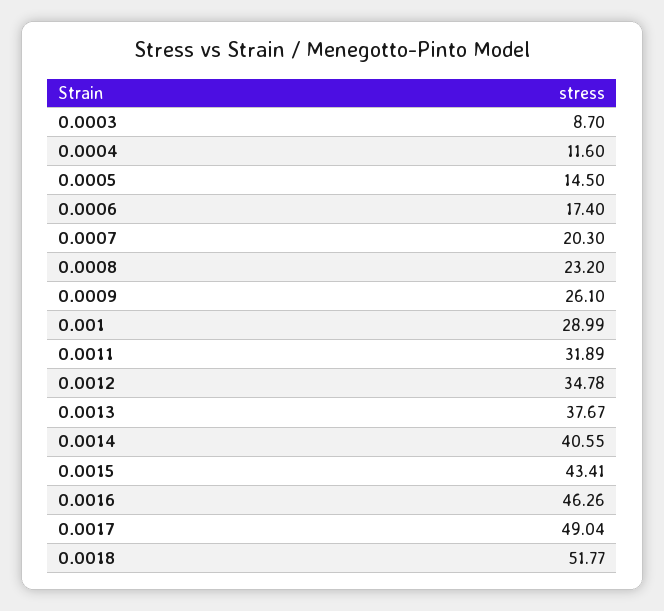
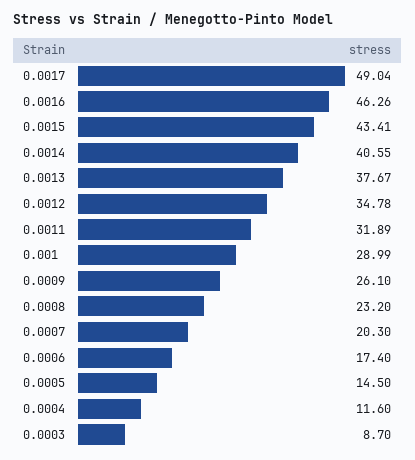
  {
    "0.0003": 8.7,
    "0.0004": 11.6,
    "0.0005": 14.5,
    "0.0006": 17.4,
    "0.0007": 20.3,
    "0.0008": 23.2,
    "0.0009": 26.1,
    "0.001": 28.99,
    "0.0011": 31.89,
    "0.0012": 34.78,
    "0.0013": 37.67,
    "0.0014": 40.55,
    "0.0015": 43.41,
    "0.0016": 46.26,
-   "0.0017": 49.04,
+   "0.0017": 49.04
-   "0.0018": 51.77
  }

